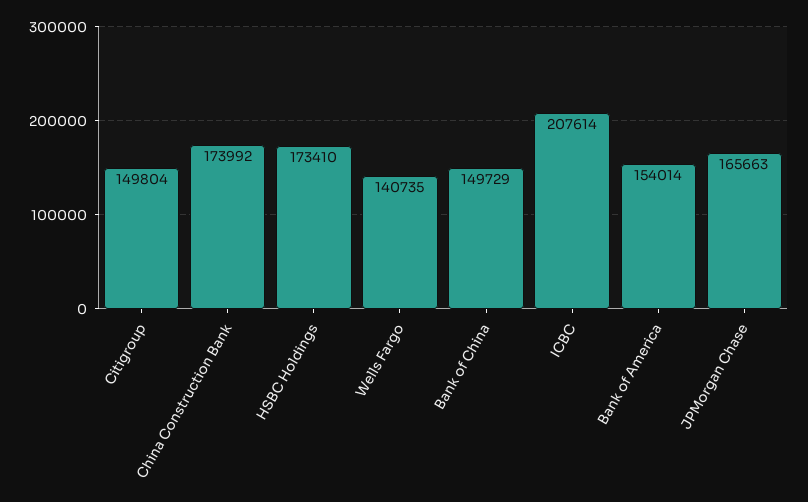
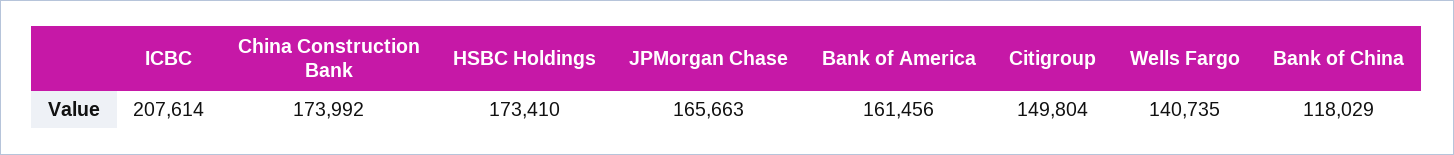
  {
    "Citigroup": 149804,
    "China Construction Bank": 173992,
    "HSBC Holdings": 173410,
    "Wells Fargo": 140735,
-   "Bank of China": 149729,
+   "Bank of China": 118029,
    "ICBC": 207614,
-   "Bank of America": 154014,
+   "Bank of America": 161456,
    "JPMorgan Chase": 165663
  }

